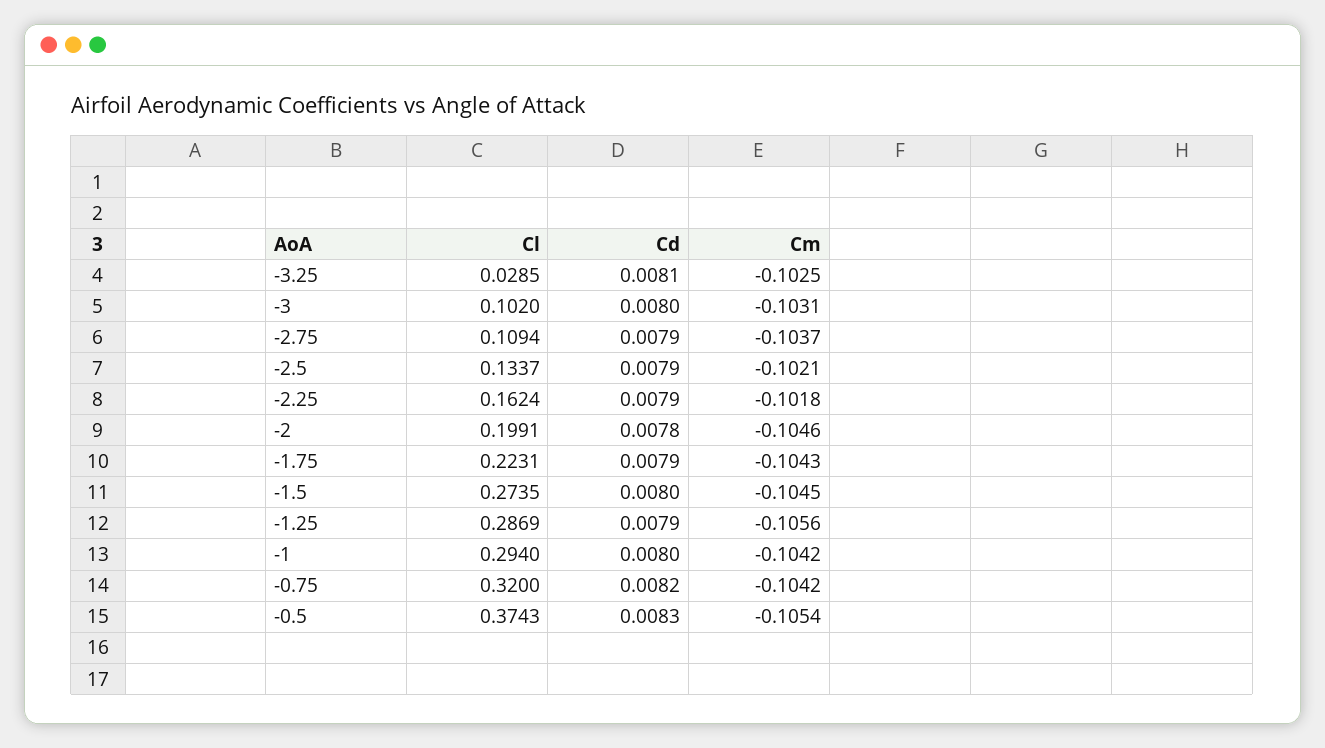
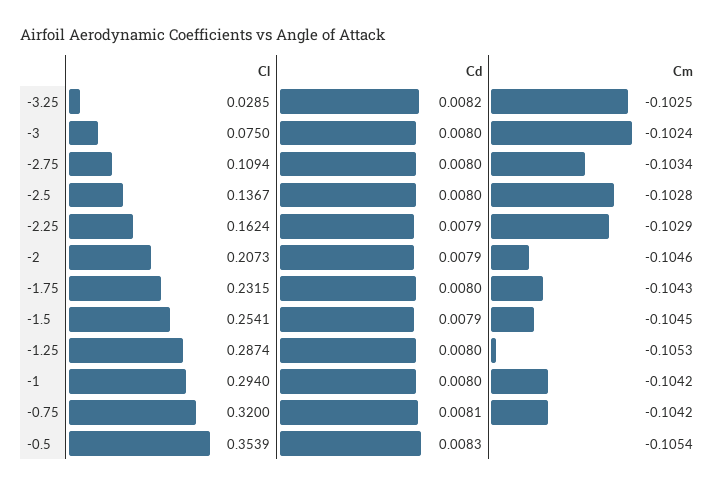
  {
    "Cl": {
      "-3.25": 0.0285,
-     "-3": 0.102,
+     "-3": 0.075,
      "-2.75": 0.1094,
-     "-2.5": 0.1337,
+     "-2.5": 0.1367,
      "-2.25": 0.1624,
-     "-2": 0.1991,
+     "-2": 0.2073,
-     "-1.75": 0.2231,
+     "-1.75": 0.2315,
-     "-1.5": 0.2735,
+     "-1.5": 0.2541,
-     "-1.25": 0.2869,
+     "-1.25": 0.2874,
      "-1": 0.294,
      "-0.75": 0.32,
-     "-0.5": 0.3743
+     "-0.5": 0.3539
    },
    "Cd": {
-     "-3.25": 0.0081,
+     "-3.25": 0.0082,
      "-3": 0.008,
-     "-2.75": 0.0079,
+     "-2.75": 0.008,
-     "-2.5": 0.0079,
+     "-2.5": 0.008,
      "-2.25": 0.0079,
-     "-2": 0.0078,
+     "-2": 0.0079,
-     "-1.75": 0.0079,
+     "-1.75": 0.008,
-     "-1.5": 0.008,
+     "-1.5": 0.0079,
-     "-1.25": 0.0079,
+     "-1.25": 0.008,
      "-1": 0.008,
-     "-0.75": 0.0082,
+     "-0.75": 0.0081,
      "-0.5": 0.0083
    },
    "Cm": {
      "-3.25": -0.1025,
-     "-3": -0.1031,
+     "-3": -0.1024,
-     "-2.75": -0.1037,
+     "-2.75": -0.1034,
-     "-2.5": -0.1021,
+     "-2.5": -0.1028,
-     "-2.25": -0.1018,
+     "-2.25": -0.1029,
      "-2": -0.1046,
      "-1.75": -0.1043,
      "-1.5": -0.1045,
-     "-1.25": -0.1056,
+     "-1.25": -0.1053,
      "-1": -0.1042,
      "-0.75": -0.1042,
      "-0.5": -0.1054
    }
  }

